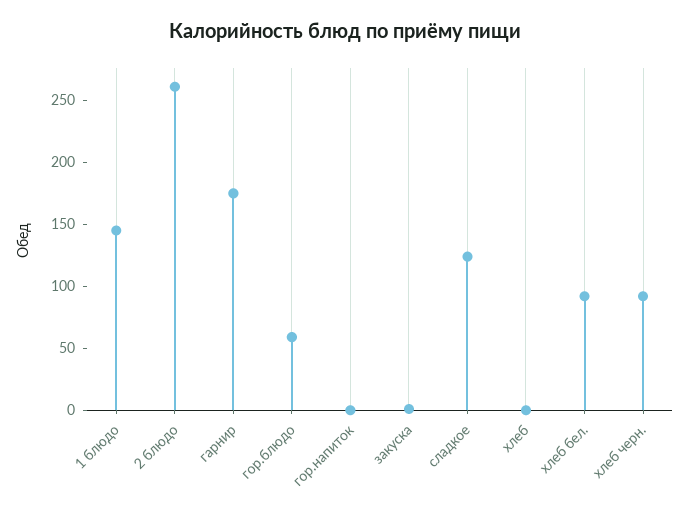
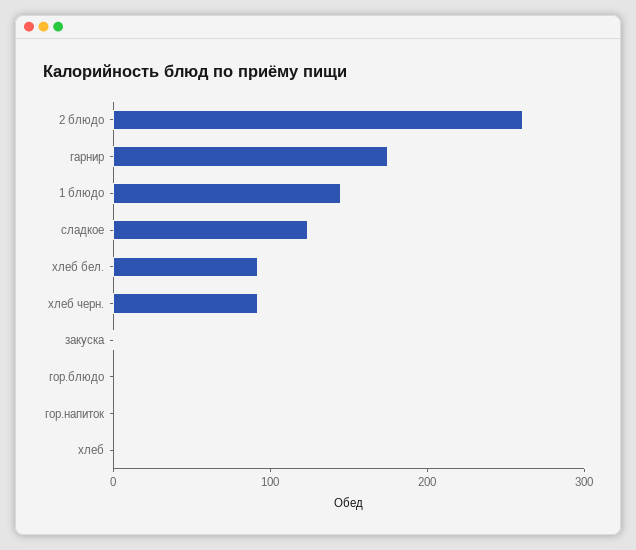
  {
    "1 блюдо": 150,
    "2 блюдо": 260,
    "гарнир": 180,
-   "гор.блюдо": 60,
+   "гор.блюдо": 0,
    "гор.напиток": 0,
    "закуска": 0,
    "сладкое": 120,
    "хлеб": 0,
    "хлеб бел.": 90,
    "хлеб черн.": 90
  }

